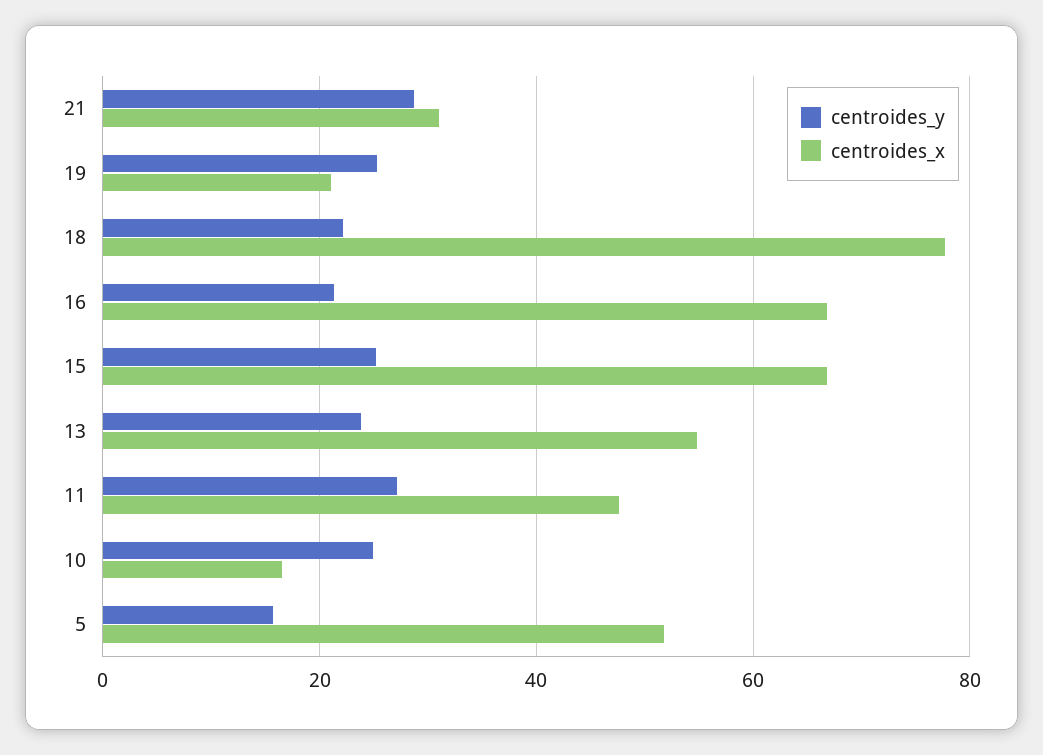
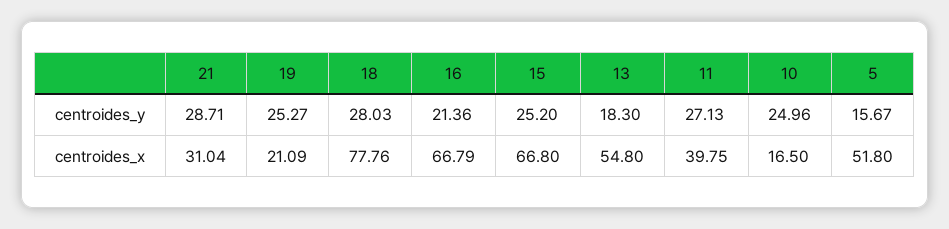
  {
    "centroides_y": {
      "21": 28.71,
      "19": 25.27,
-     "18": 22,
+     "18": 28.03,
      "16": 21.36,
      "15": 25.2,
-     "13": 24,
+     "13": 18.3,
      "11": 27.13,
      "10": 24.96,
      "5": 15.67
    },
    "centroides_x": {
      "21": 31.04,
      "19": 21.09,
      "18": 77.76,
      "16": 66.79,
      "15": 66.8,
      "13": 54.8,
-     "11": 48,
+     "11": 39.75,
      "10": 16.5,
      "5": 51.8
    }
  }

